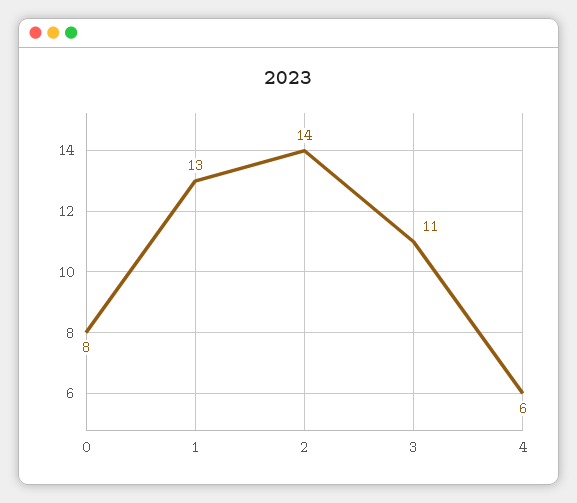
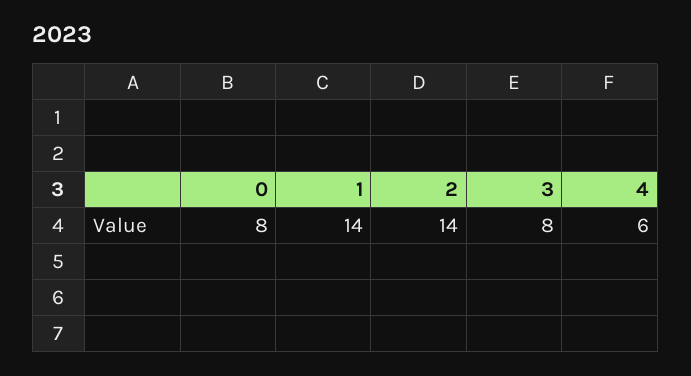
  {
    "0": 8,
-   "1": 13,
+   "1": 14,
    "2": 14,
-   "3": 11,
+   "3": 8,
    "4": 6
  }

